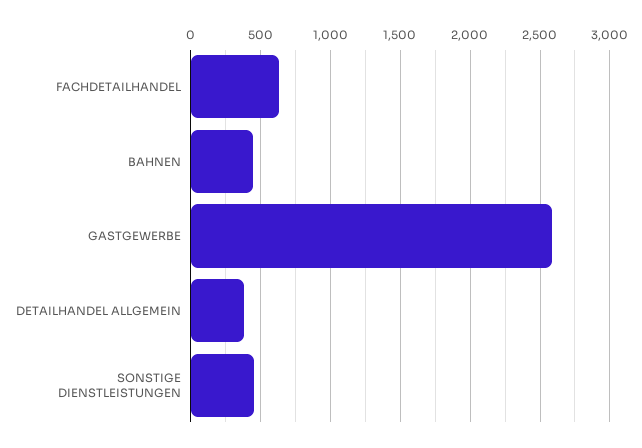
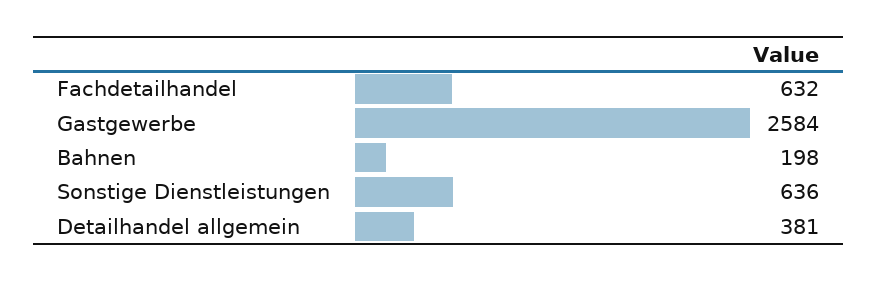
  {
    "FACHDETAILHANDEL": 632,
-   "BAHNEN": 450,
+   "BAHNEN": 198,
    "GASTGEWERBE": 2584,
    "DETAILHANDEL ALLGEMEIN": 381,
-   "SONSTIGE DIENSTLEISTUNGEN": 450
+   "SONSTIGE DIENSTLEISTUNGEN": 636
  }

